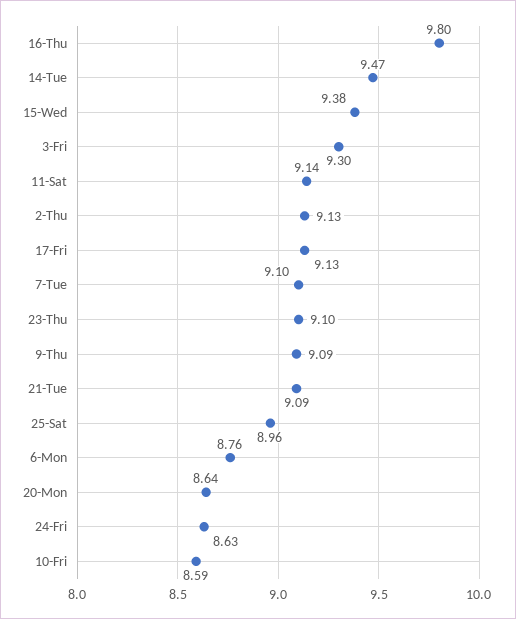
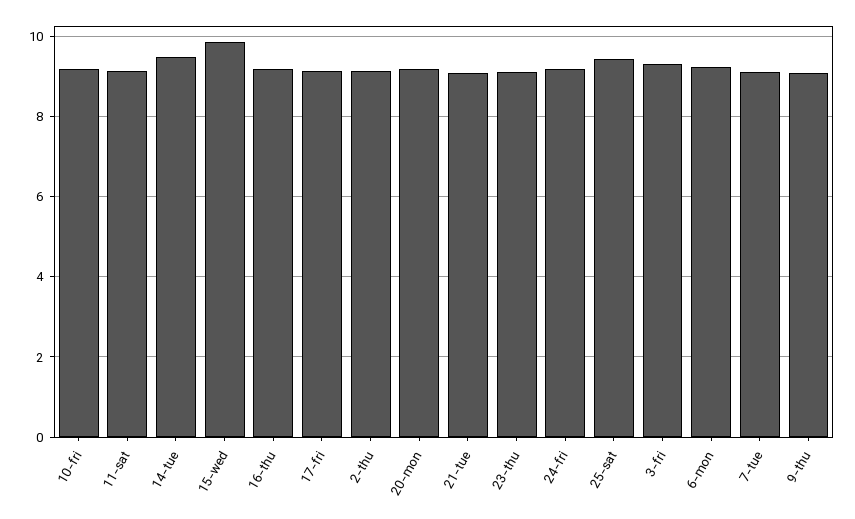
  {
-   "16-Thu": 9.8,
+   "16-Thu": 9.2,
    "14-Tue": 9.47,
-   "15-Wed": 9.38,
+   "15-Wed": 9.8,
    "3-Fri": 9.3,
    "11-Sat": 9.14,
    "2-Thu": 9.13,
    "17-Fri": 9.13,
    "7-Tue": 9.1,
    "23-Thu": 9.1,
    "9-Thu": 9.09,
    "21-Tue": 9.09,
-   "25-Sat": 8.96,
+   "25-Sat": 9.4,
-   "6-Mon": 8.76,
+   "6-Mon": 9.2,
-   "20-Mon": 8.64,
+   "20-Mon": 9.2,
-   "24-Fri": 8.63,
+   "24-Fri": 9.2,
-   "10-Fri": 8.59
+   "10-Fri": 9.2
  }

